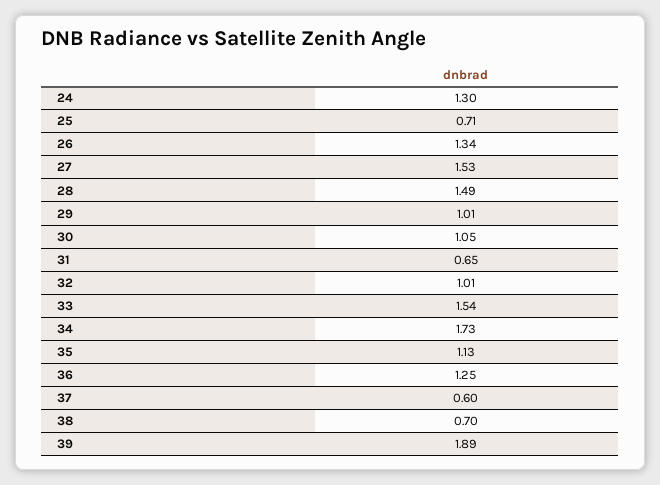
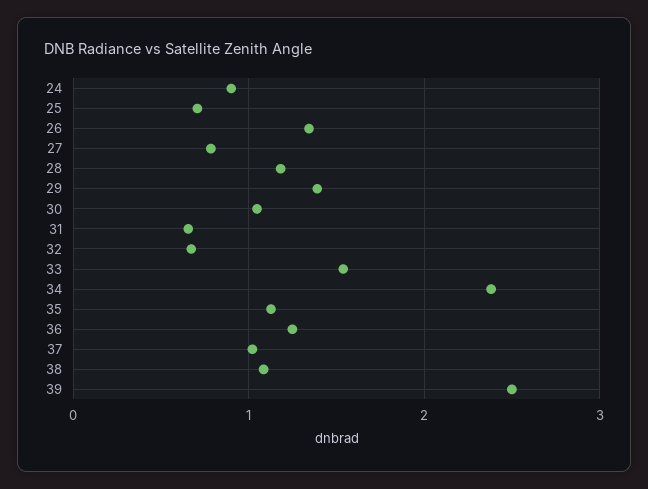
  {
-   "24": 1.3,
+   "24": 0.9,
    "25": 0.71,
    "26": 1.34,
-   "27": 1.53,
+   "27": 0.8,
-   "28": 1.49,
+   "28": 1.2,
-   "29": 1.01,
+   "29": 1.4,
    "30": 1.05,
    "31": 0.65,
-   "32": 1.01,
+   "32": 0.7,
    "33": 1.54,
-   "34": 1.73,
+   "34": 2.4,
    "35": 1.13,
    "36": 1.25,
-   "37": 0.6,
+   "37": 1,
-   "38": 0.7,
+   "38": 1.1,
-   "39": 1.89
+   "39": 2.5
  }

